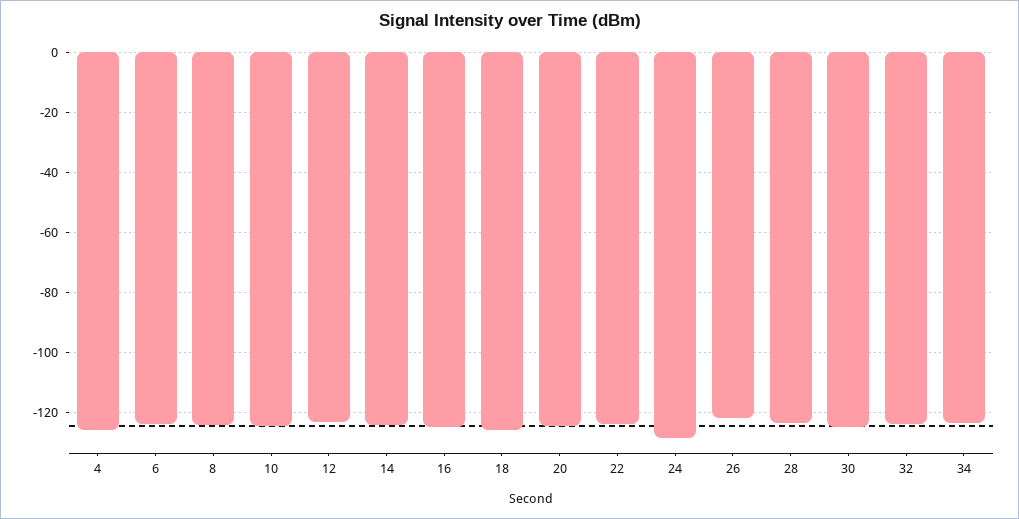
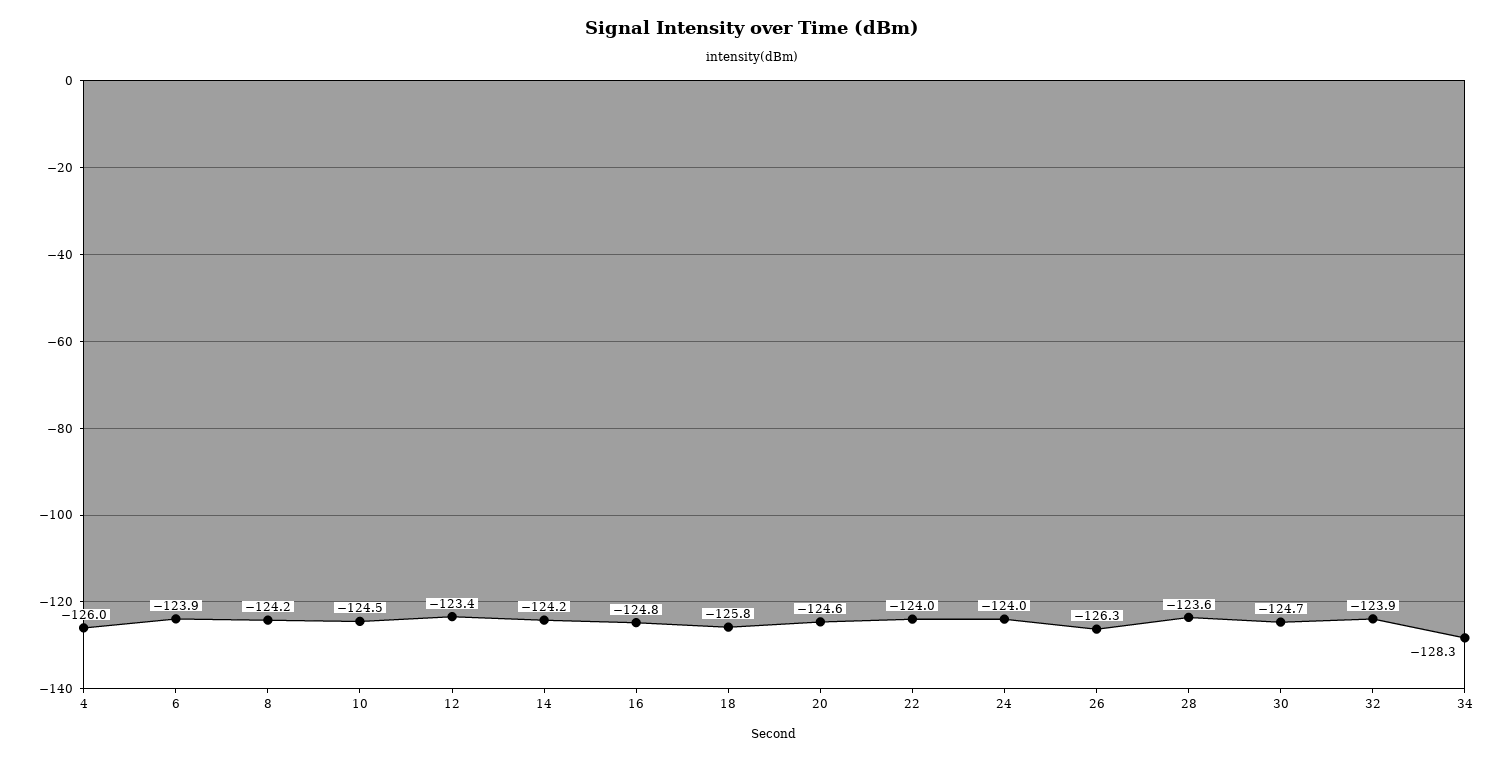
  {
    "4": -126,
    "6": -123.9,
    "8": -124.2,
    "10": -124.5,
    "12": -123.4,
    "14": -124.2,
    "16": -124.8,
    "18": -125.8,
    "20": -124.6,
    "22": -124,
-   "24": -128,
+   "24": -124,
-   "26": -122,
+   "26": -126.3,
    "28": -123.6,
    "30": -124.7,
    "32": -123.9,
-   "34": -124
+   "34": -128.3
  }

